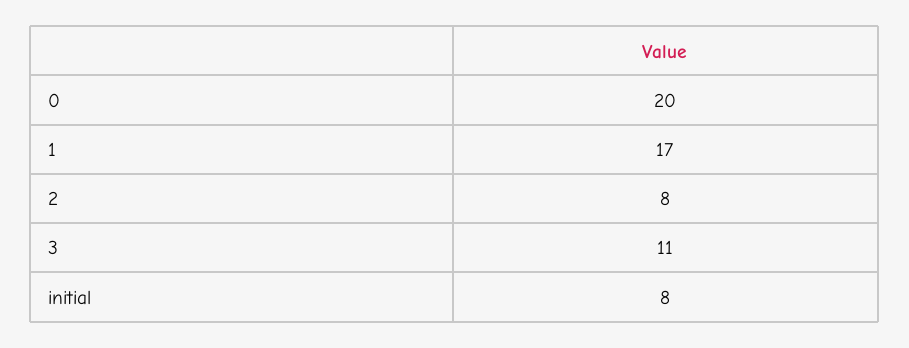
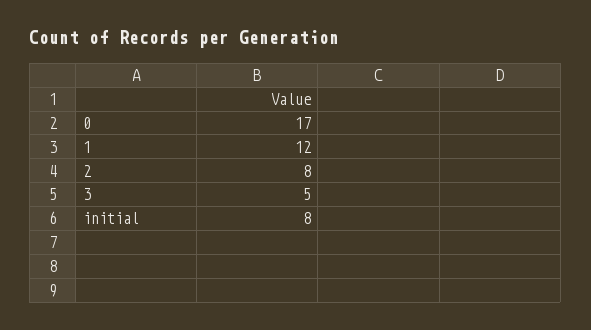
  {
-   "0": 20,
+   "0": 17,
-   "1": 17,
+   "1": 12,
    "2": 8,
-   "3": 11,
+   "3": 5,
    "initial": 8
  }

